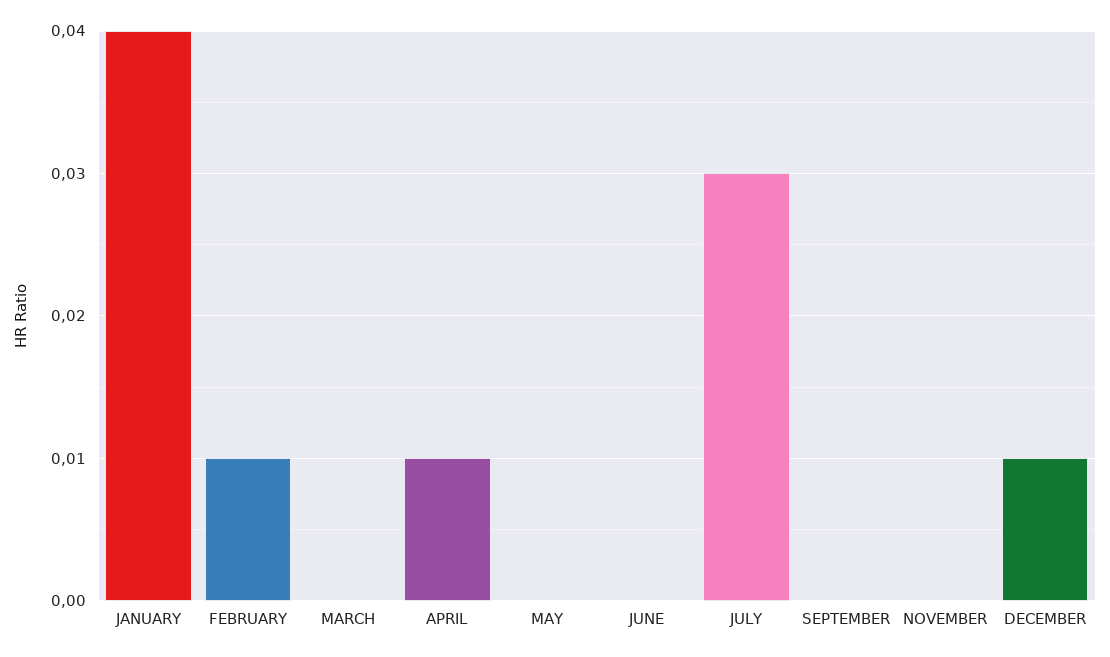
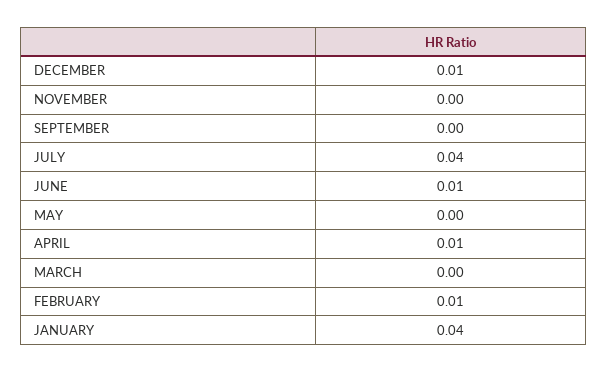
  {
    "JANUARY": 0.04,
    "FEBRUARY": 0.01,
    "MARCH": 0,
    "APRIL": 0.01,
    "MAY": 0,
-   "JUNE": 0,
+   "JUNE": 0.01,
-   "JULY": 0.03,
+   "JULY": 0.04,
    "SEPTEMBER": 0,
    "NOVEMBER": 0,
    "DECEMBER": 0.01
  }

